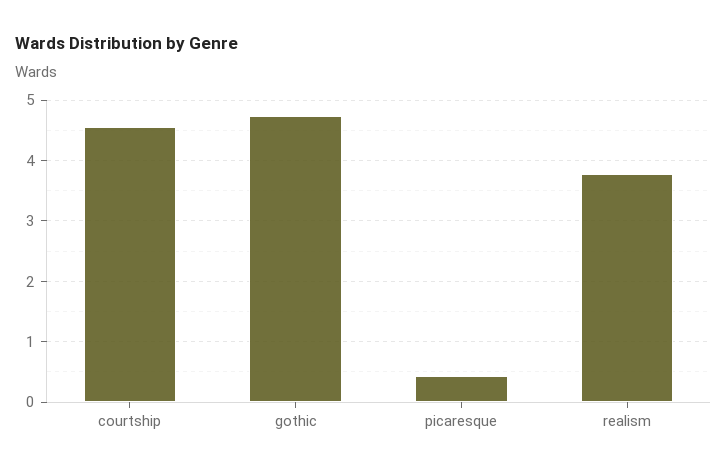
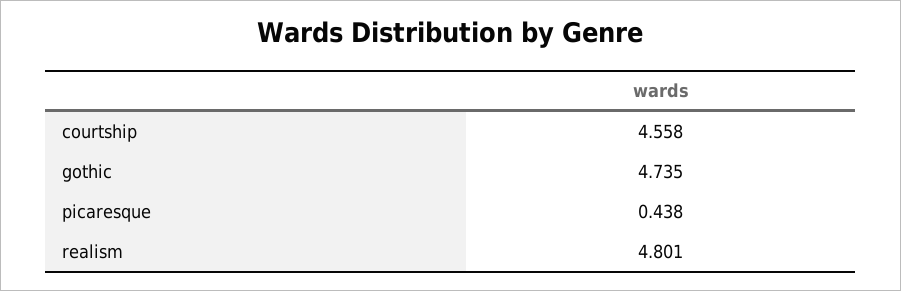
  {
    "courtship": 4.558,
    "gothic": 4.735,
    "picaresque": 0.438,
-   "realism": 3.8
+   "realism": 4.801
  }

